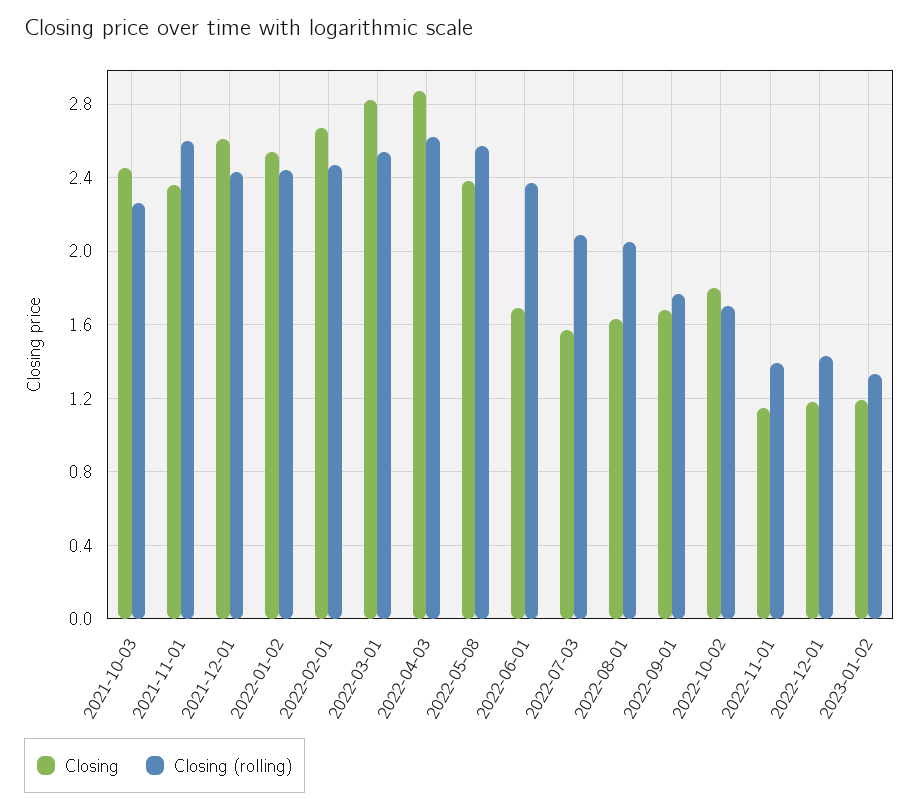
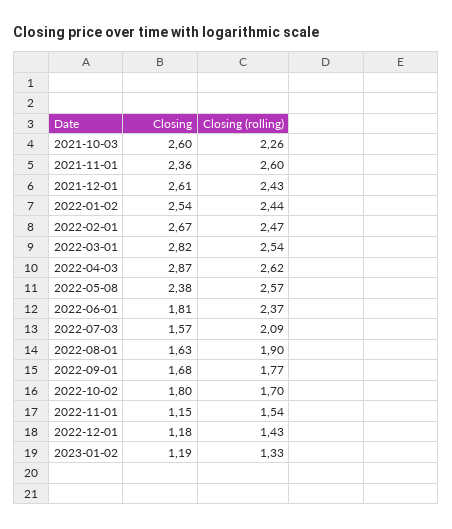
  {
    "Closing": {
-     "2021-10-03": 2.45,
+     "2021-10-03": 2.6,
      "2021-11-01": 2.36,
      "2021-12-01": 2.61,
      "2022-01-02": 2.54,
      "2022-02-01": 2.67,
      "2022-03-01": 2.82,
      "2022-04-03": 2.87,
      "2022-05-08": 2.38,
-     "2022-06-01": 1.7,
+     "2022-06-01": 1.81,
      "2022-07-03": 1.57,
      "2022-08-01": 1.63,
      "2022-09-01": 1.68,
      "2022-10-02": 1.8,
      "2022-11-01": 1.15,
      "2022-12-01": 1.18,
      "2023-01-02": 1.19
    },
    "Closing (rolling)": {
      "2021-10-03": 2.26,
      "2021-11-01": 2.6,
      "2021-12-01": 2.43,
      "2022-01-02": 2.44,
      "2022-02-01": 2.47,
      "2022-03-01": 2.54,
      "2022-04-03": 2.62,
      "2022-05-08": 2.57,
      "2022-06-01": 2.37,
      "2022-07-03": 2.09,
-     "2022-08-01": 2.05,
+     "2022-08-01": 1.9,
      "2022-09-01": 1.77,
      "2022-10-02": 1.7,
-     "2022-11-01": 1.4,
+     "2022-11-01": 1.54,
      "2022-12-01": 1.43,
      "2023-01-02": 1.33
    }
  }

